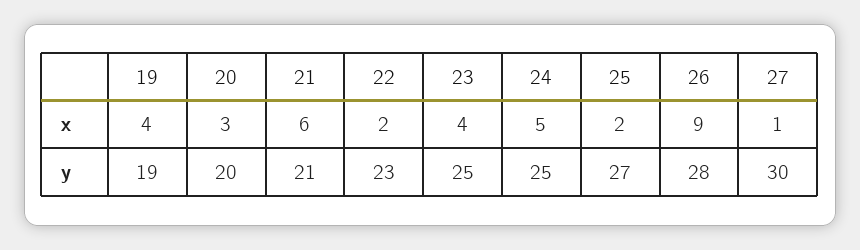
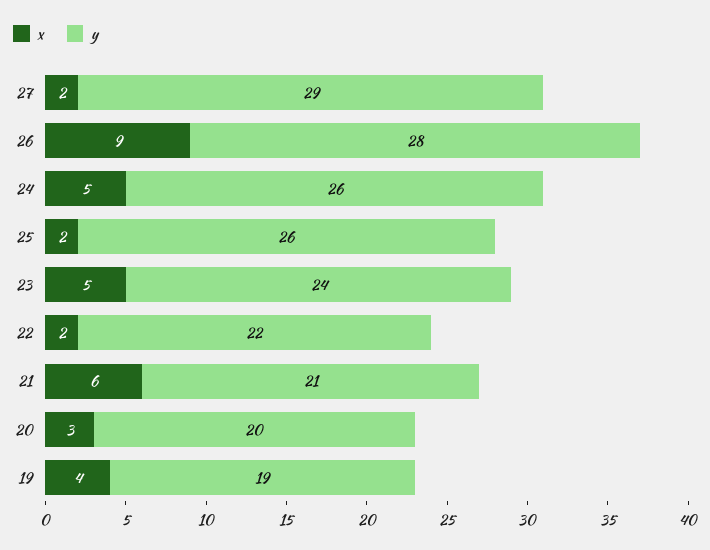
  {
    "x": {
      "19": 4,
      "20": 3,
      "21": 6,
      "22": 2,
-     "23": 4,
+     "23": 5,
      "24": 5,
      "25": 2,
      "26": 9,
-     "27": 1
+     "27": 2
    },
    "y": {
      "19": 19,
      "20": 20,
      "21": 21,
-     "22": 23,
+     "22": 22,
-     "23": 25,
+     "23": 24,
-     "24": 25,
+     "24": 26,
-     "25": 27,
+     "25": 26,
      "26": 28,
-     "27": 30
+     "27": 29
    }
  }

